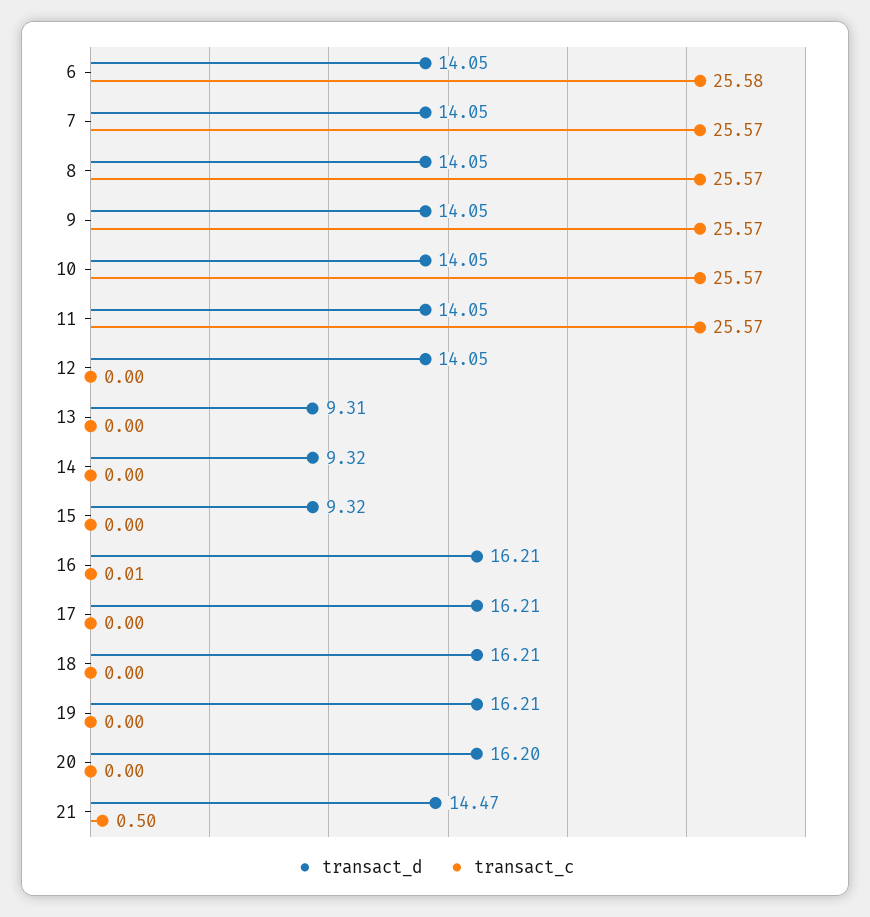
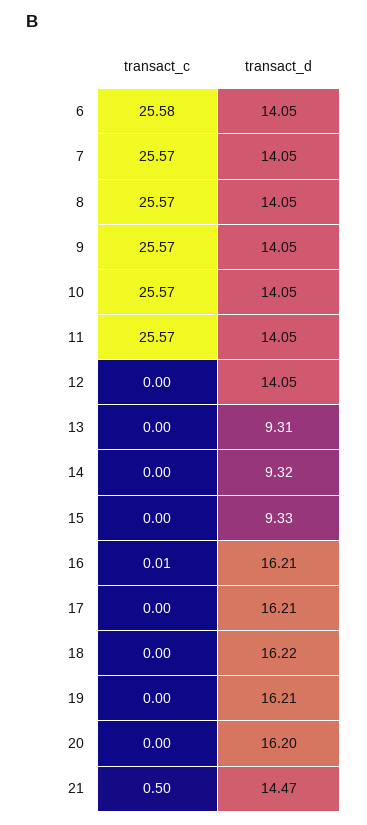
  {
    "transact_d": {
      "6": 14.05,
      "7": 14.05,
      "8": 14.05,
      "9": 14.05,
      "10": 14.05,
      "11": 14.05,
      "12": 14.05,
      "13": 9.31,
      "14": 9.32,
-     "15": 9.32,
+     "15": 9.33,
      "16": 16.21,
      "17": 16.21,
-     "18": 16.21,
+     "18": 16.22,
      "19": 16.21,
      "20": 16.2,
      "21": 14.47
    },
    "transact_c": {
      "6": 25.58,
      "7": 25.57,
      "8": 25.57,
      "9": 25.57,
      "10": 25.57,
      "11": 25.57,
      "12": 0,
      "13": 0,
      "14": 0,
      "15": 0,
      "16": 0.01,
      "17": 0,
      "18": 0,
      "19": 0,
      "20": 0,
      "21": 0.5
    }
  }

